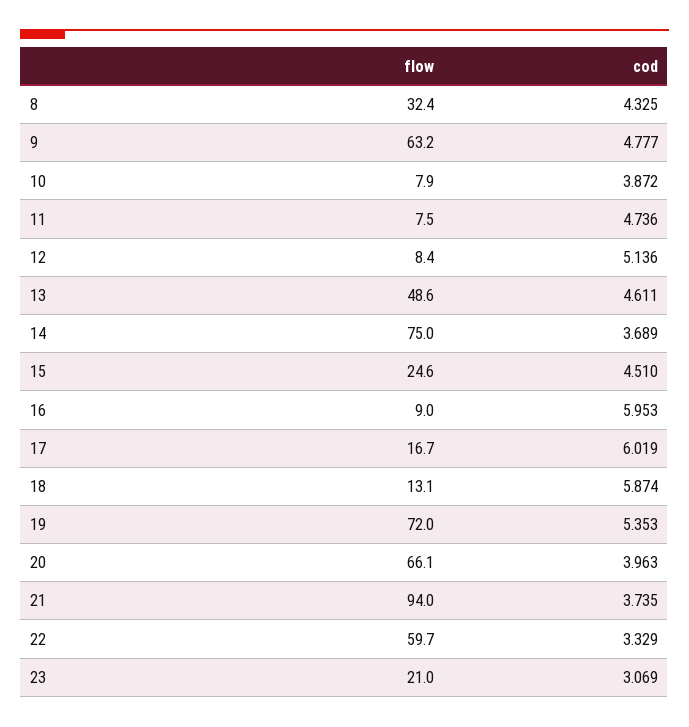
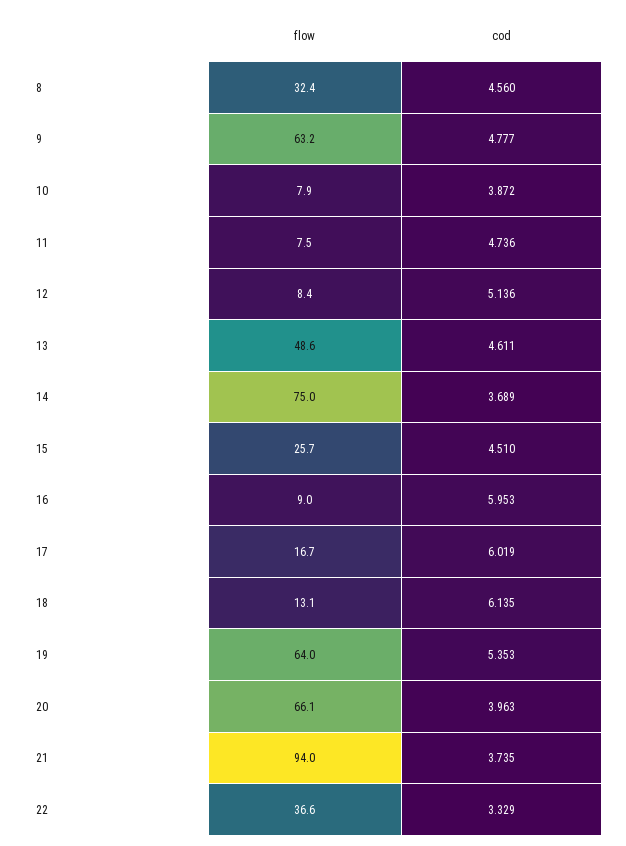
  {
    "flow": {
      "8": 32.4,
      "9": 63.2,
      "10": 7.9,
      "11": 7.5,
      "12": 8.4,
      "13": 48.6,
      "14": 75,
-     "15": 24.6,
+     "15": 25.7,
      "16": 9,
      "17": 16.7,
      "18": 13.1,
-     "19": 72,
+     "19": 64,
      "20": 66.1,
      "21": 94,
-     "22": 59.7,
+     "22": 36.6
-     "23": 21
    },
    "cod": {
-     "8": 4.325,
+     "8": 4.56,
      "9": 4.777,
      "10": 3.872,
      "11": 4.736,
      "12": 5.136,
      "13": 4.611,
      "14": 3.689,
      "15": 4.51,
      "16": 5.953,
      "17": 6.019,
-     "18": 5.874,
+     "18": 6.135,
      "19": 5.353,
      "20": 3.963,
      "21": 3.735,
-     "22": 3.329,
+     "22": 3.329
-     "23": 3.069
    }
  }

